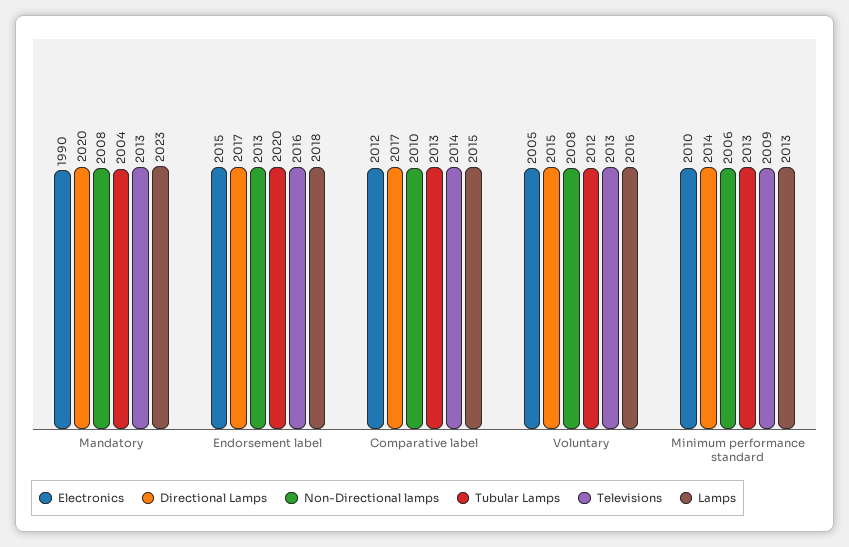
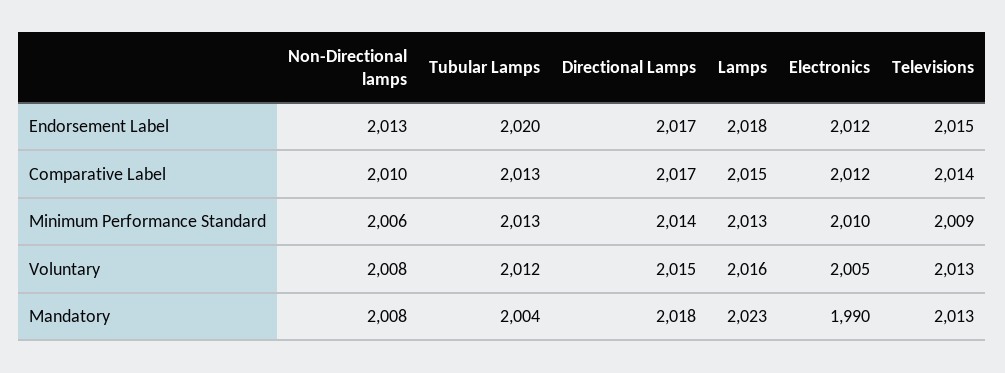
  {
    "Electronics": {
      "Mandatory": 1990,
-     "Endorsement label": 2015,
+     "Endorsement label": 2012,
      "Comparative label": 2012,
      "Voluntary": 2005,
      "Minimum performance standard": 2010
    },
    "Directional Lamps": {
-     "Mandatory": 2020,
+     "Mandatory": 2018,
      "Endorsement label": 2017,
      "Comparative label": 2017,
      "Voluntary": 2015,
      "Minimum performance standard": 2014
    },
    "Non-Directional lamps": {
      "Mandatory": 2008,
      "Endorsement label": 2013,
      "Comparative label": 2010,
      "Voluntary": 2008,
      "Minimum performance standard": 2006
    },
    "Tubular Lamps": {
      "Mandatory": 2004,
      "Endorsement label": 2020,
      "Comparative label": 2013,
      "Voluntary": 2012,
      "Minimum performance standard": 2013
    },
    "Televisions": {
      "Mandatory": 2013,
-     "Endorsement label": 2016,
+     "Endorsement label": 2015,
      "Comparative label": 2014,
      "Voluntary": 2013,
      "Minimum performance standard": 2009
    },
    "Lamps": {
      "Mandatory": 2023,
      "Endorsement label": 2018,
      "Comparative label": 2015,
      "Voluntary": 2016,
      "Minimum performance standard": 2013
    }
  }

